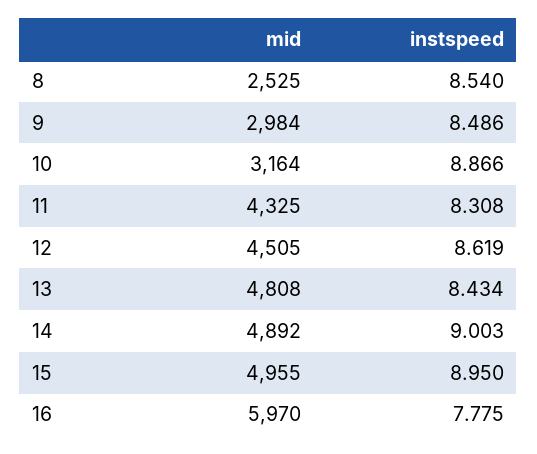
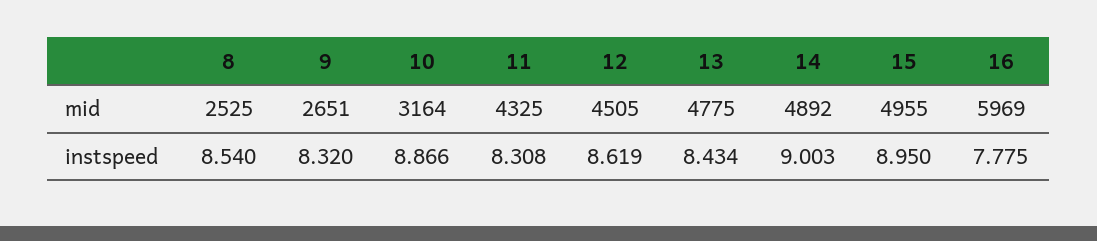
  {
    "mid": {
      "8": 2525,
-     "9": 2984,
+     "9": 2651,
      "10": 3164,
      "11": 4325,
      "12": 4505,
-     "13": 4808,
+     "13": 4775,
      "14": 4892,
      "15": 4955,
-     "16": 5970
+     "16": 5969
    },
    "instspeed": {
      "8": 8.54,
-     "9": 8.486,
+     "9": 8.32,
      "10": 8.866,
      "11": 8.308,
      "12": 8.619,
      "13": 8.434,
      "14": 9.003,
      "15": 8.95,
      "16": 7.775
    }
  }

